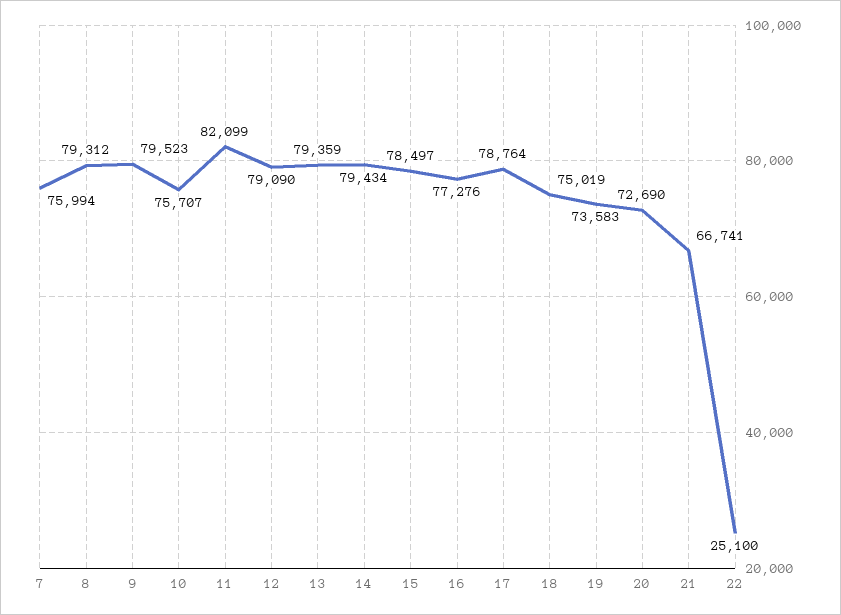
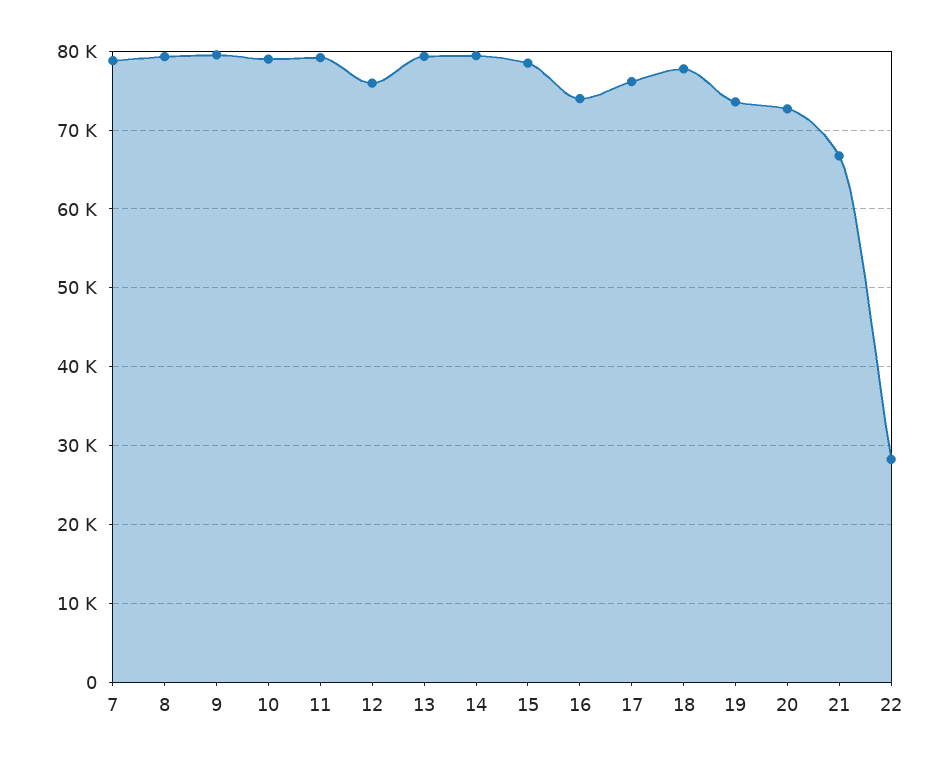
  {
-   "7": 75994,
+   "7": 79000,
    "8": 79312,
    "9": 79523,
-   "10": 75707,
+   "10": 79000,
-   "11": 82099,
+   "11": 79000,
-   "12": 79090,
+   "12": 76000,
    "13": 79359,
    "14": 79434,
    "15": 78497,
-   "16": 77276,
+   "16": 74000,
-   "17": 78764,
+   "17": 76000,
-   "18": 75019,
+   "18": 78000,
    "19": 73583,
    "20": 72690,
    "21": 66741,
-   "22": 25100
+   "22": 28000
  }

